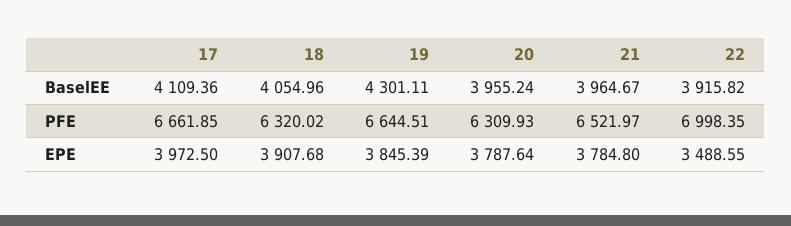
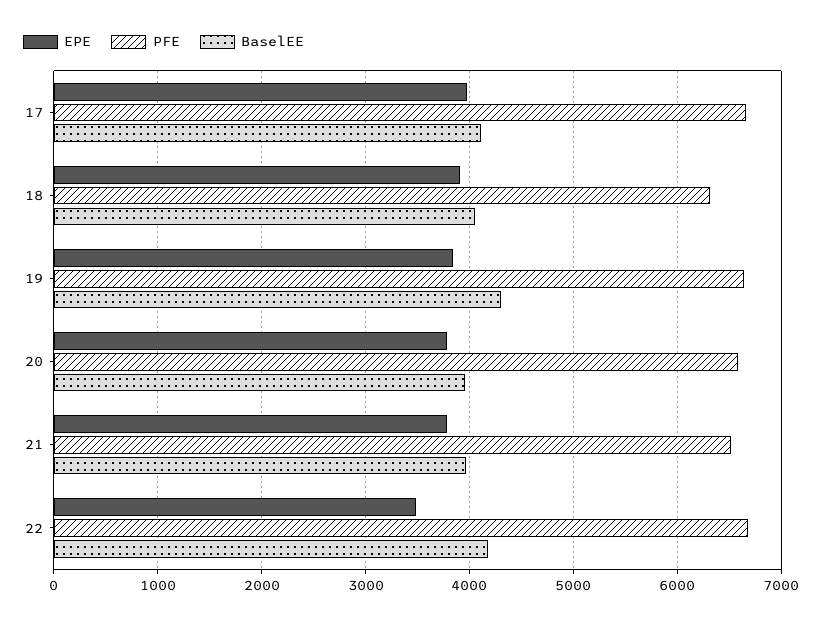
  {
    "BaselEE": {
      "17": 4109.36,
      "18": 4054.96,
      "19": 4301.11,
      "20": 3955.24,
      "21": 3964.67,
-     "22": 3915.82
+     "22": 4200
    },
    "PFE": {
      "17": 6661.85,
      "18": 6320.02,
      "19": 6644.51,
-     "20": 6309.93,
+     "20": 6600,
      "21": 6521.97,
-     "22": 6998.35
+     "22": 6700
    },
    "EPE": {
      "17": 3972.5,
      "18": 3907.68,
      "19": 3845.39,
      "20": 3787.64,
      "21": 3784.8,
      "22": 3488.55
    }
  }

